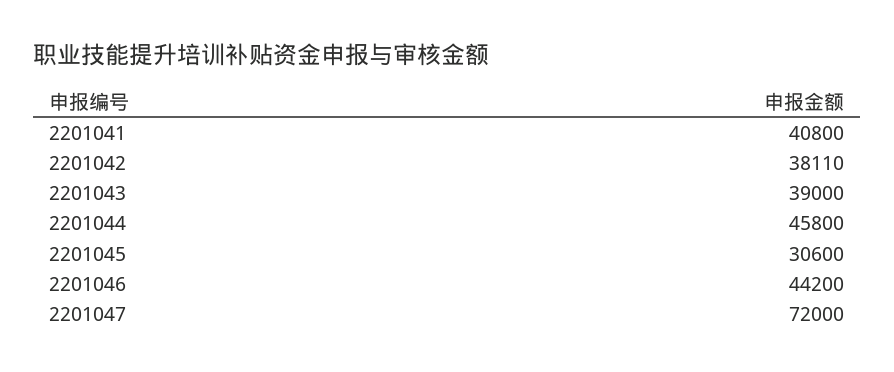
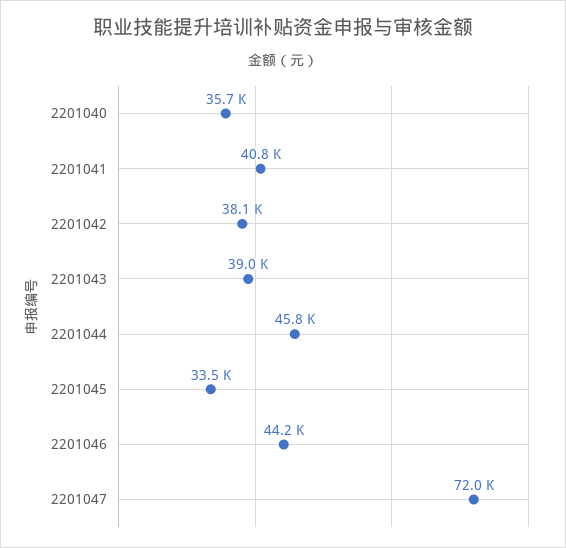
  {
    "2201041": 40800,
    "2201042": 38110,
    "2201043": 39000,
    "2201044": 45800,
-   "2201045": 30600,
+   "2201045": 33500,
    "2201046": 44200,
-   "2201047": 72000
+   "2201047": 72000,
+   "2201040": 35700
  }

